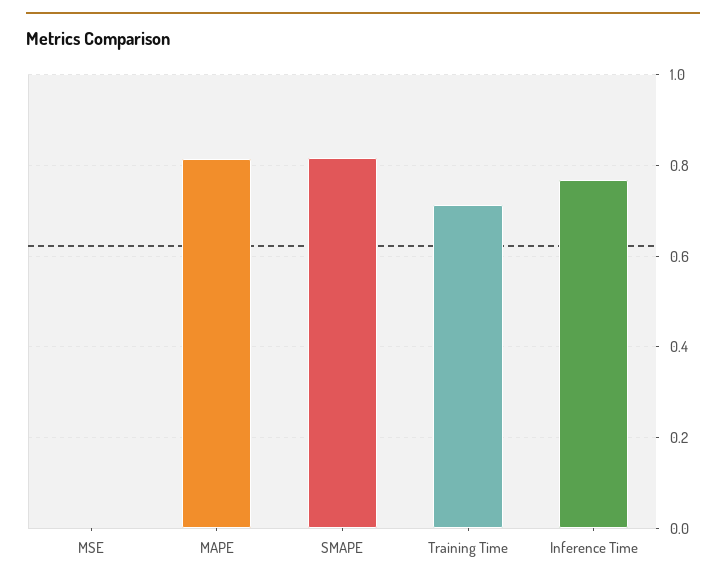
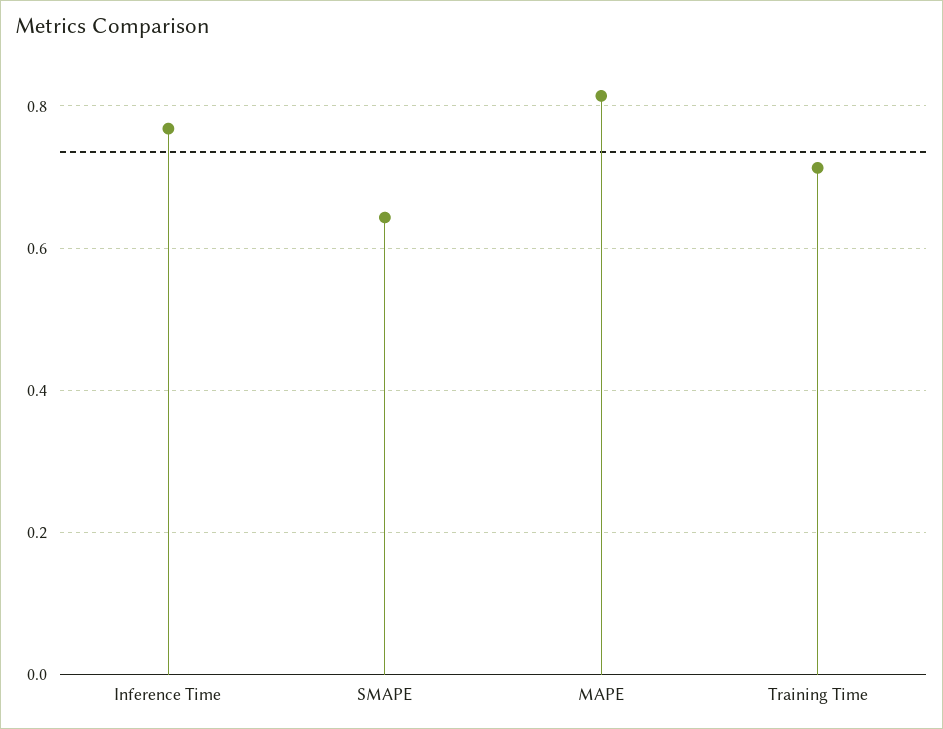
  {
-   "MSE": 0,
    "MAPE": 0.82,
-   "SMAPE": 0.82,
+   "SMAPE": 0.64,
    "Training Time": 0.72,
    "Inference Time": 0.76
  }

